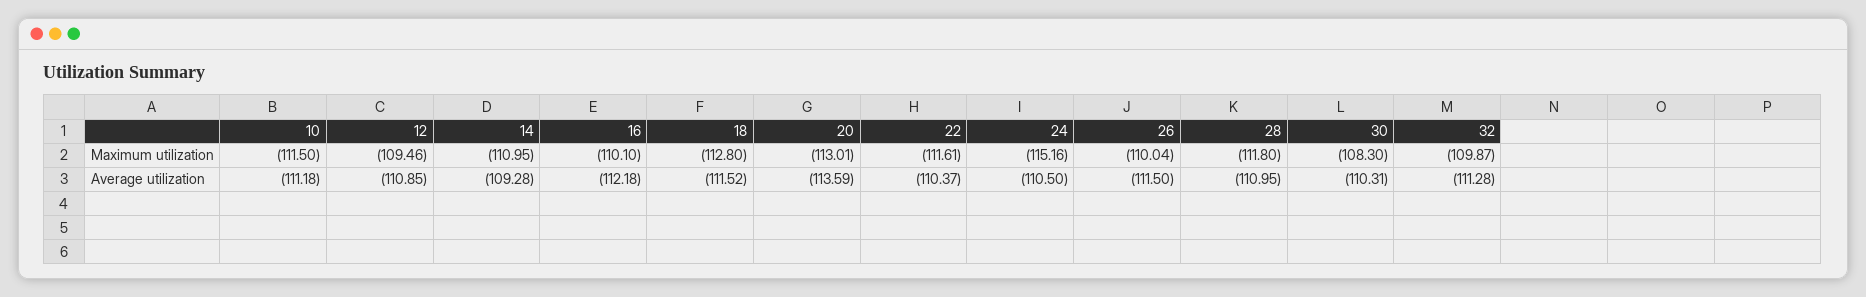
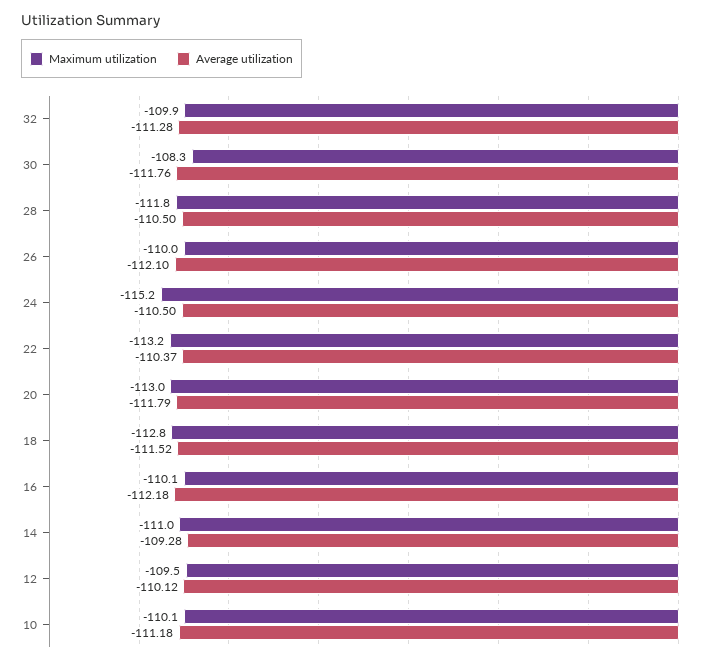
  {
    "Maximum utilization": {
-     "10": -111.5,
+     "10": -110.1,
      "12": -109.46,
      "14": -110.95,
      "16": -110.1,
      "18": -112.8,
      "20": -113.01,
-     "22": -111.61,
+     "22": -113.2,
      "24": -115.16,
      "26": -110.04,
      "28": -111.8,
      "30": -108.3,
      "32": -109.87
    },
    "Average utilization": {
      "10": -111.18,
-     "12": -110.85,
+     "12": -110.12,
      "14": -109.28,
      "16": -112.18,
      "18": -111.52,
-     "20": -113.59,
+     "20": -111.79,
      "22": -110.37,
      "24": -110.5,
-     "26": -111.5,
+     "26": -112.1,
-     "28": -110.95,
+     "28": -110.5,
-     "30": -110.31,
+     "30": -111.76,
      "32": -111.28
    }
  }

